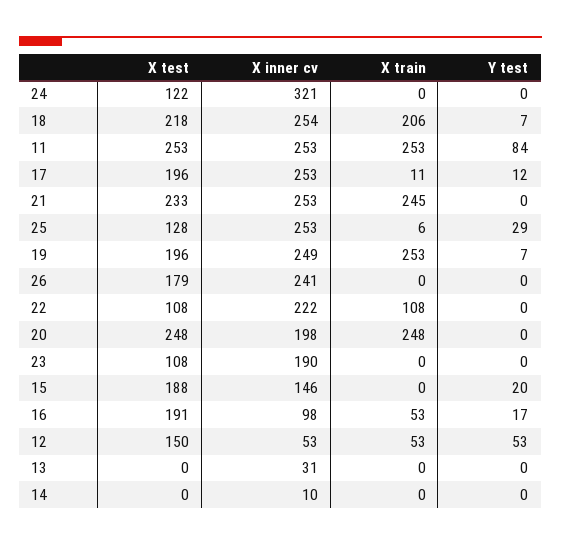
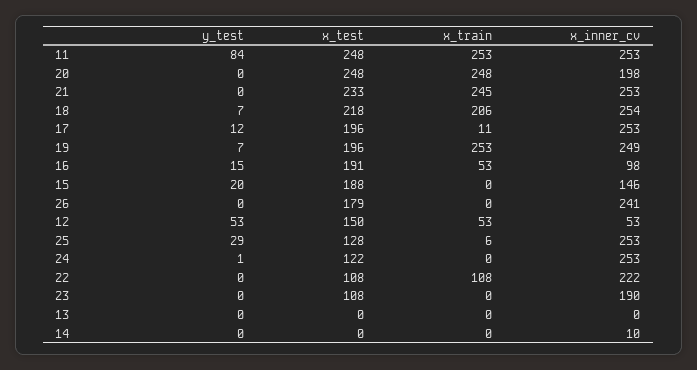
  {
    "X test": {
      "24": 122,
      "18": 218,
-     "11": 253,
+     "11": 248,
      "17": 196,
      "21": 233,
      "25": 128,
      "19": 196,
      "26": 179,
      "22": 108,
      "20": 248,
      "23": 108,
      "15": 188,
      "16": 191,
      "12": 150,
      "13": 0,
      "14": 0
    },
    "X inner cv": {
-     "24": 321,
+     "24": 253,
      "18": 254,
      "11": 253,
      "17": 253,
      "21": 253,
      "25": 253,
      "19": 249,
      "26": 241,
      "22": 222,
      "20": 198,
      "23": 190,
      "15": 146,
      "16": 98,
      "12": 53,
-     "13": 31,
+     "13": 0,
      "14": 10
    },
    "X train": {
      "24": 0,
      "18": 206,
      "11": 253,
      "17": 11,
      "21": 245,
      "25": 6,
      "19": 253,
      "26": 0,
      "22": 108,
      "20": 248,
      "23": 0,
      "15": 0,
      "16": 53,
      "12": 53,
      "13": 0,
      "14": 0
    },
    "Y test": {
-     "24": 0,
+     "24": 1,
      "18": 7,
      "11": 84,
      "17": 12,
      "21": 0,
      "25": 29,
      "19": 7,
      "26": 0,
      "22": 0,
      "20": 0,
      "23": 0,
      "15": 20,
-     "16": 17,
+     "16": 15,
      "12": 53,
      "13": 0,
      "14": 0
    }
  }

